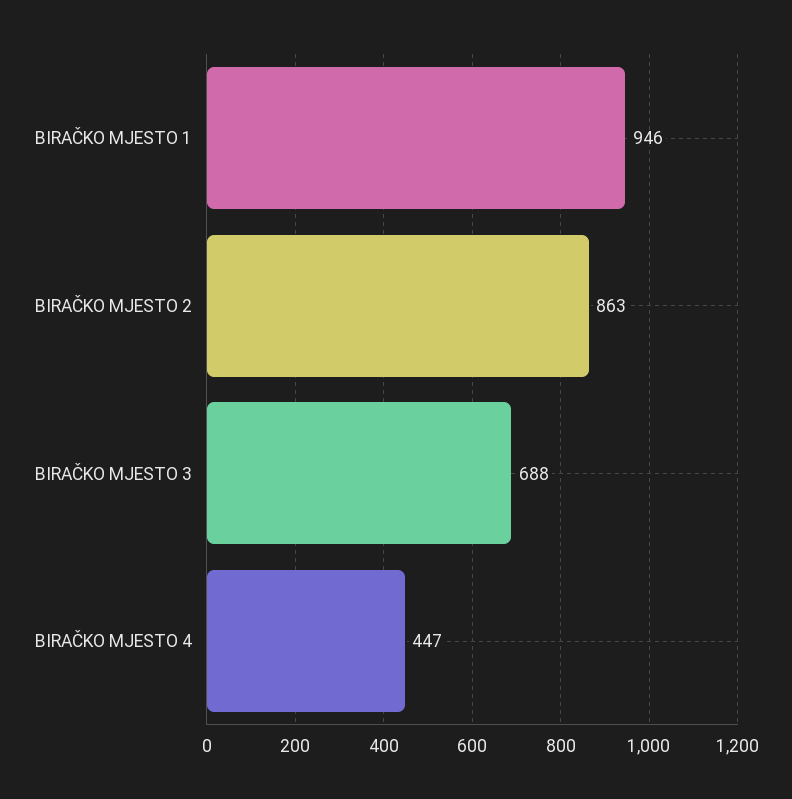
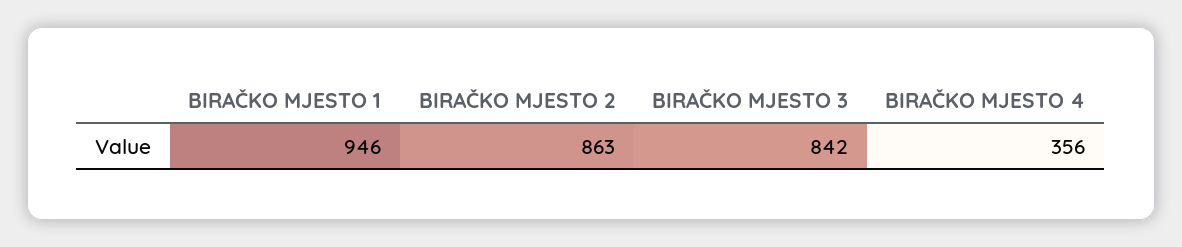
  {
    "BIRAČKO MJESTO 1": 946,
    "BIRAČKO MJESTO 2": 863,
-   "BIRAČKO MJESTO 3": 688,
+   "BIRAČKO MJESTO 3": 842,
-   "BIRAČKO MJESTO 4": 447
+   "BIRAČKO MJESTO 4": 356
  }

